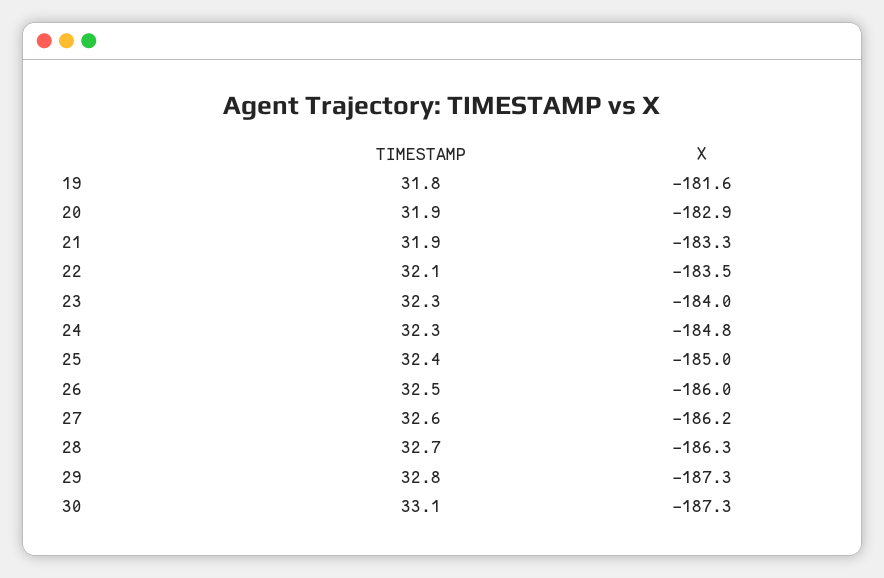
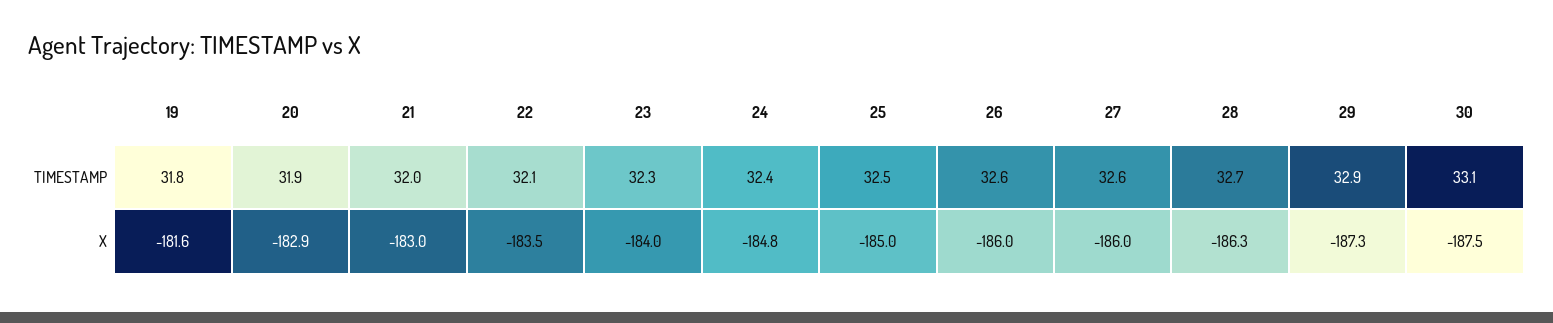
  {
    "TIMESTAMP": {
      "19": 31.8,
      "20": 31.9,
-     "21": 31.9,
+     "21": 32,
      "22": 32.1,
      "23": 32.3,
-     "24": 32.3,
+     "24": 32.4,
-     "25": 32.4,
+     "25": 32.5,
-     "26": 32.5,
+     "26": 32.6,
      "27": 32.6,
      "28": 32.7,
-     "29": 32.8,
+     "29": 32.9,
      "30": 33.1
    },
    "X": {
      "19": -181.6,
      "20": -182.9,
-     "21": -183.3,
+     "21": -183,
      "22": -183.5,
      "23": -184,
      "24": -184.8,
      "25": -185,
      "26": -186,
-     "27": -186.2,
+     "27": -186,
      "28": -186.3,
      "29": -187.3,
-     "30": -187.3
+     "30": -187.5
    }
  }

